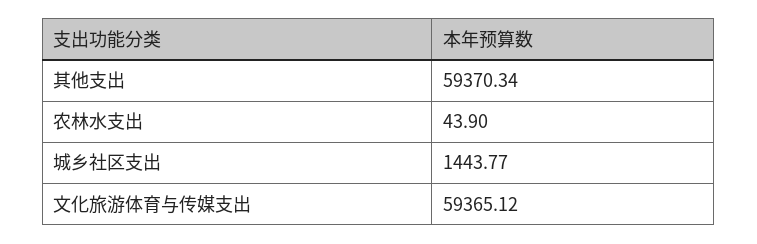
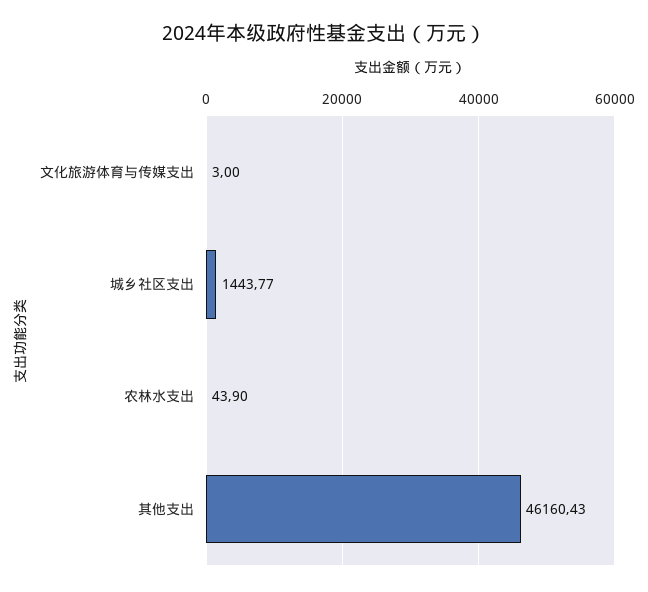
  {
-   "其他支出": 59370.34,
+   "其他支出": 46160.43,
    "农林水支出": 43.9,
    "城乡社区支出": 1443.77,
-   "文化旅游体育与传媒支出": 59365.12
+   "文化旅游体育与传媒支出": 3
  }

